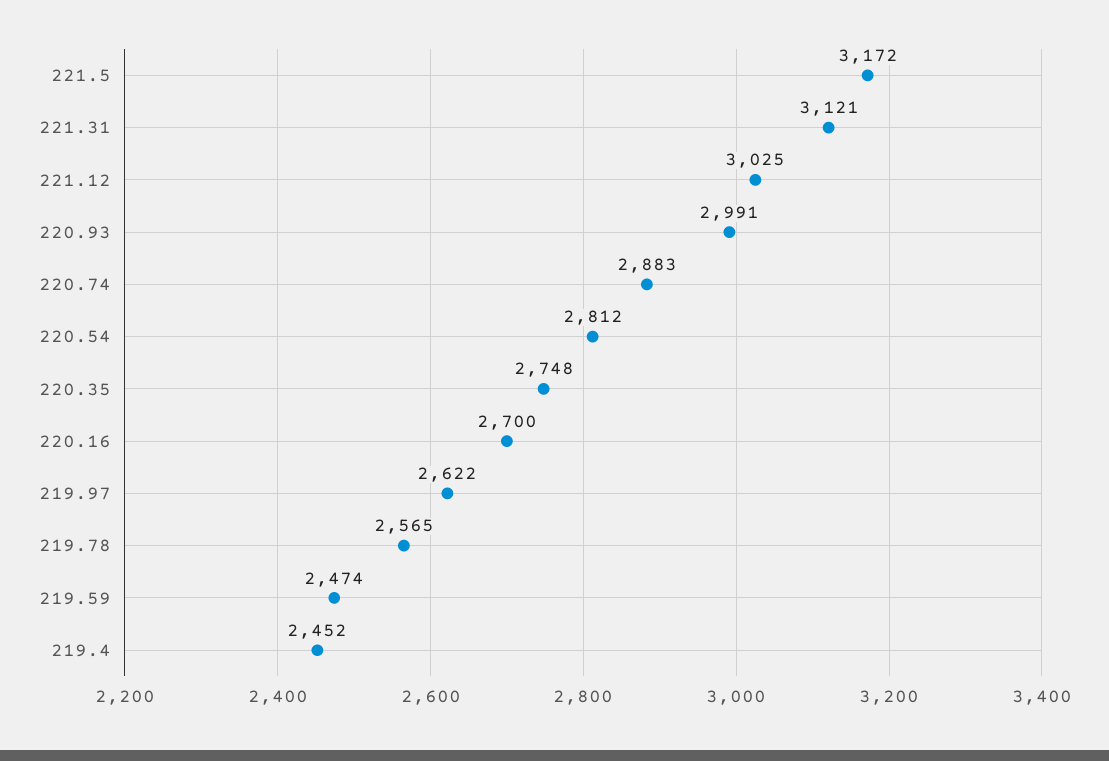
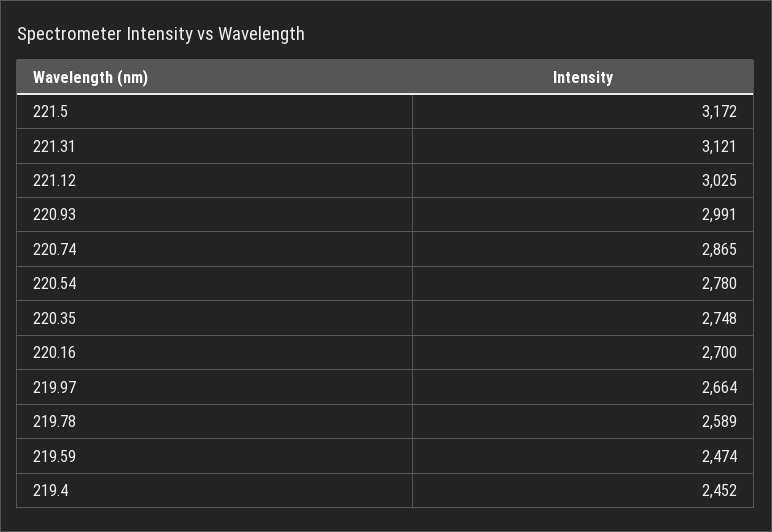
  {
    "221.5": 3172,
    "221.31": 3121,
    "221.12": 3025,
    "220.93": 2991,
-   "220.74": 2883,
+   "220.74": 2865,
-   "220.54": 2812,
+   "220.54": 2780,
    "220.35": 2748,
    "220.16": 2700,
-   "219.97": 2622,
+   "219.97": 2664,
-   "219.78": 2565,
+   "219.78": 2589,
    "219.59": 2474,
    "219.4": 2452
  }

